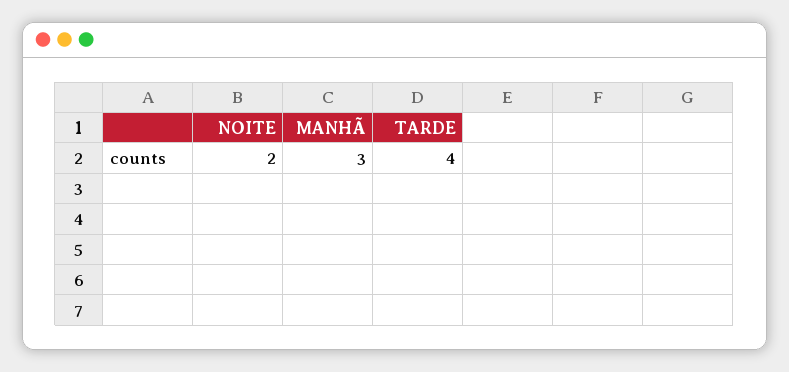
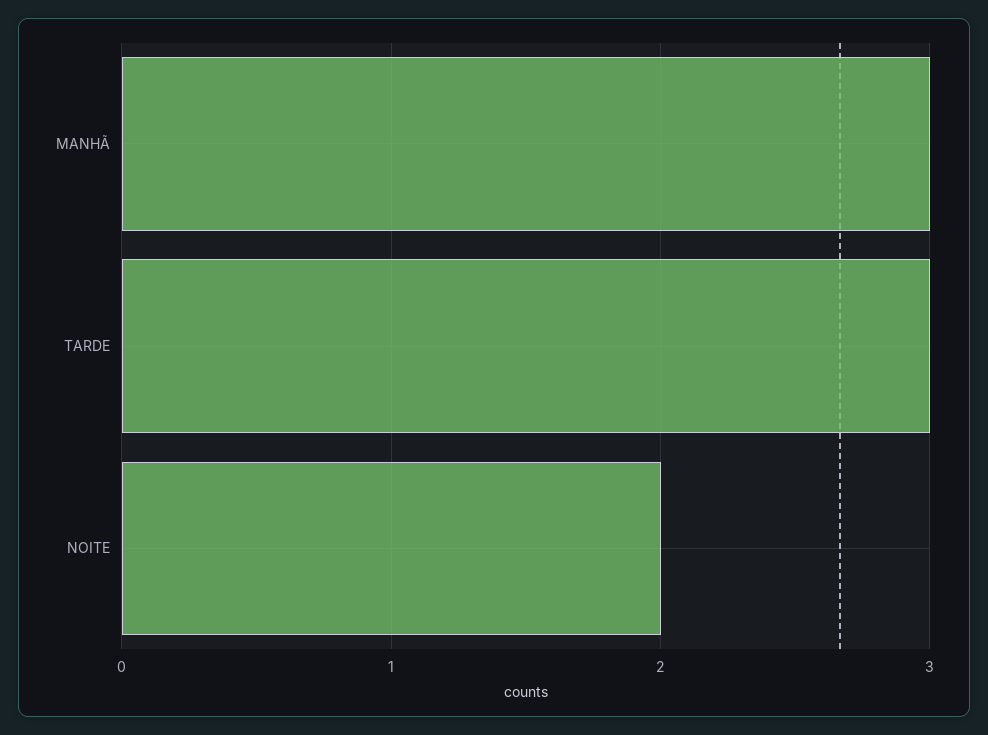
  {
    "NOITE": 2,
    "MANHÃ": 3,
-   "TARDE": 4
+   "TARDE": 3
  }

